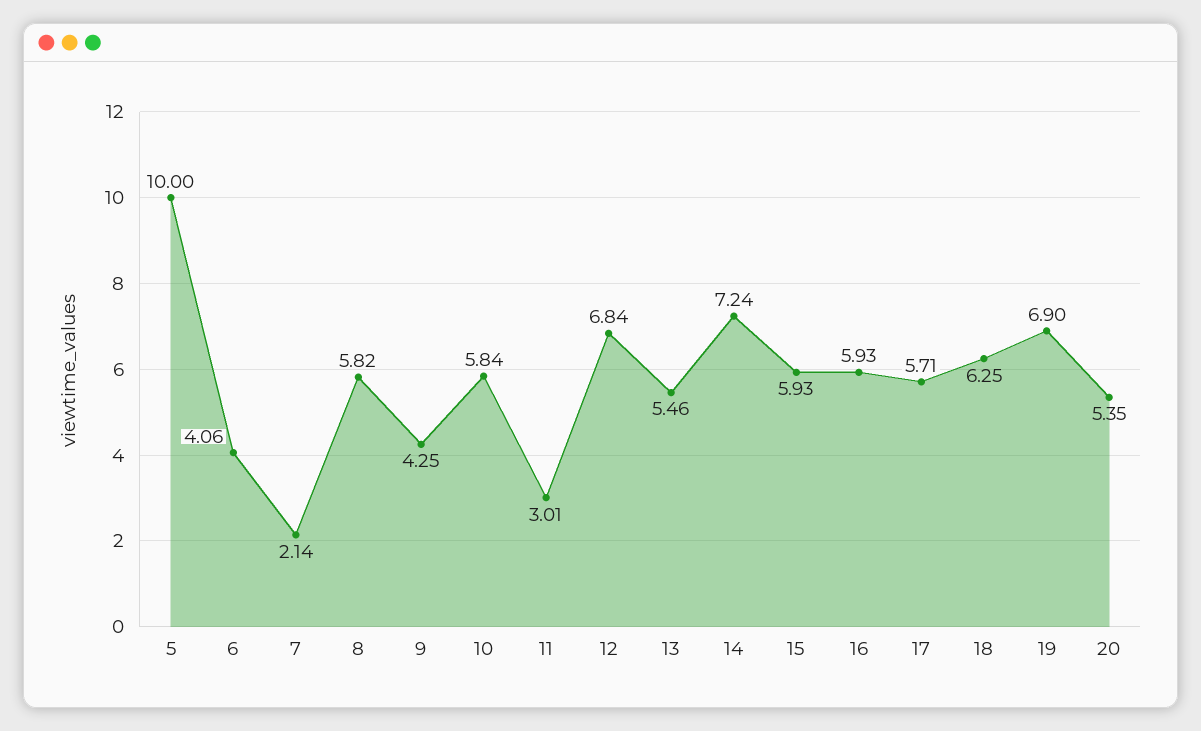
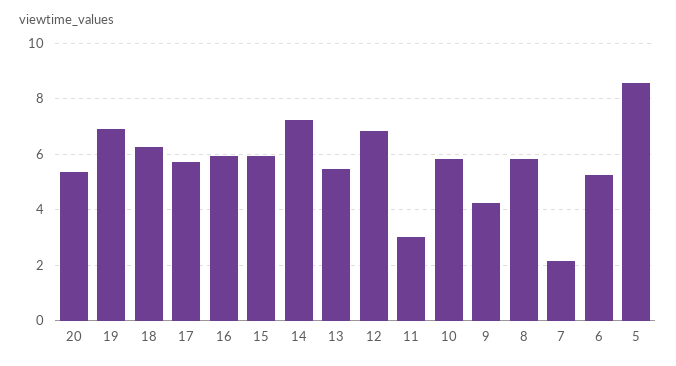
  {
-   "5": 10,
+   "5": 8.5,
-   "6": 4.06,
+   "6": 5.25,
    "7": 2.14,
    "8": 5.82,
    "9": 4.25,
    "10": 5.84,
    "11": 3.01,
    "12": 6.84,
    "13": 5.46,
    "14": 7.24,
    "15": 5.93,
    "16": 5.93,
    "17": 5.71,
    "18": 6.25,
    "19": 6.9,
    "20": 5.35
  }

